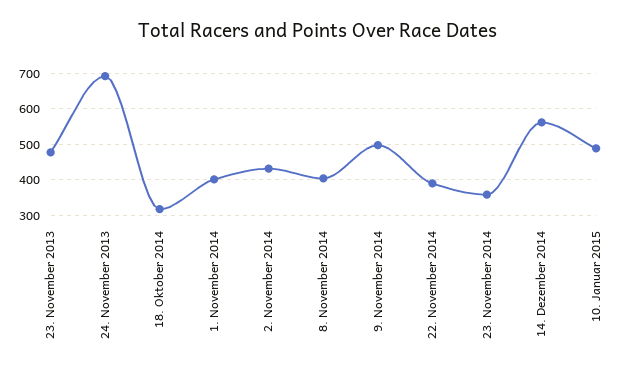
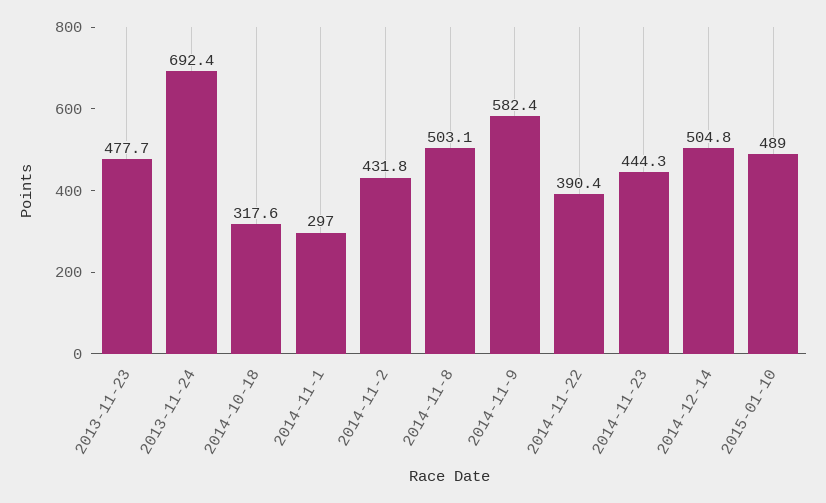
  {
    "23. November 2013": 477.7,
    "24. November 2013": 692.4,
    "18. Oktober 2014": 317.6,
-   "1. November 2014": 400,
+   "1. November 2014": 297,
    "2. November 2014": 431.8,
-   "8. November 2014": 400,
+   "8. November 2014": 503.1,
-   "9. November 2014": 500,
+   "9. November 2014": 582.4,
    "22. November 2014": 390.4,
-   "23. November 2014": 360,
+   "23. November 2014": 444.3,
-   "14. Dezember 2014": 560,
+   "14. Dezember 2014": 504.8,
    "10. Januar 2015": 489
  }

